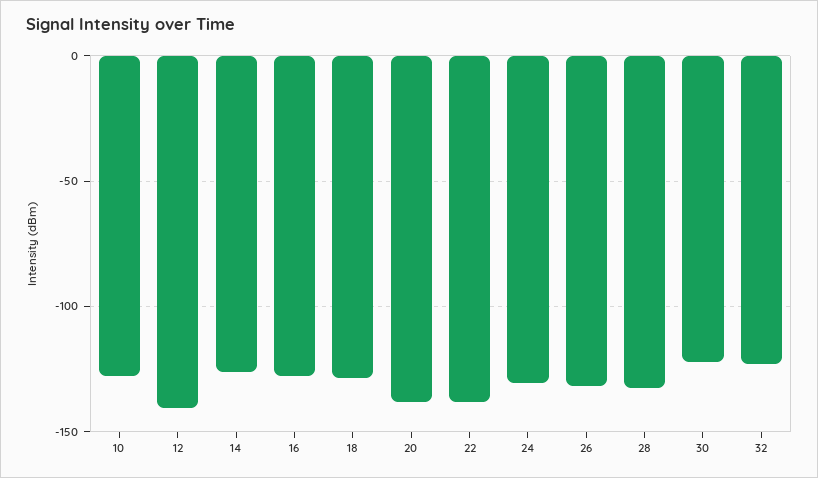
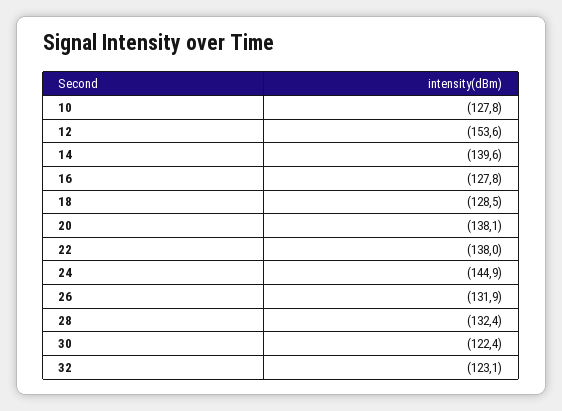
  {
    "10": -127.8,
-   "12": -140,
+   "12": -153.6,
-   "14": -125,
+   "14": -139.6,
    "16": -127.8,
    "18": -128.5,
    "20": -138.1,
    "22": -138,
-   "24": -130,
+   "24": -144.9,
    "26": -131.9,
    "28": -132.4,
    "30": -122.4,
    "32": -123.1
  }

